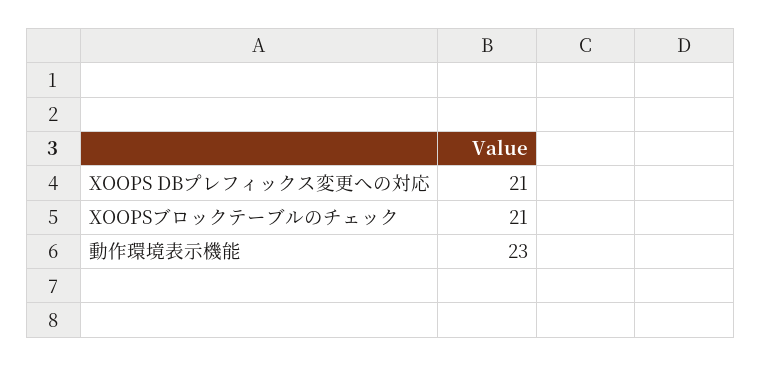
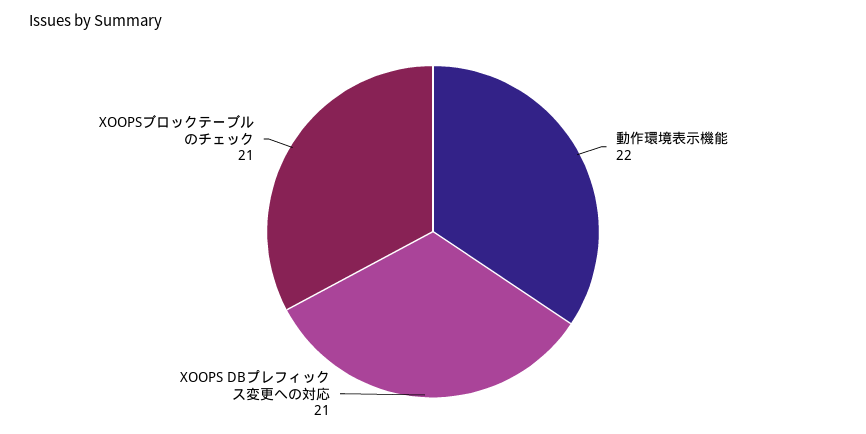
  {
    "XOOPS DBプレフィックス変更への対応": 21,
    "XOOPSブロックテーブルのチェック": 21,
-   "動作環境表示機能": 23
+   "動作環境表示機能": 22
  }

